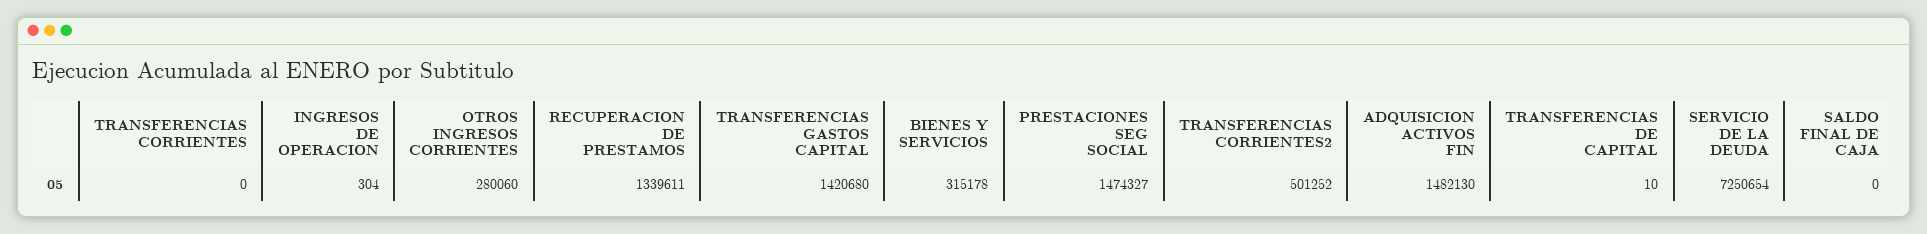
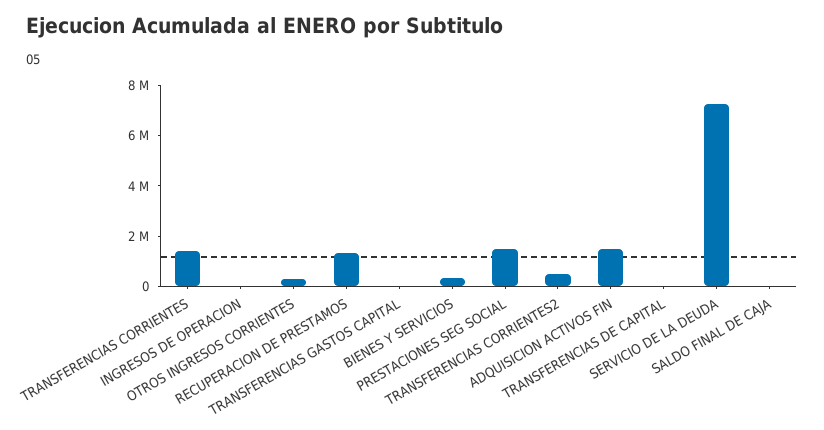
  {
-   "TRANSFERENCIAS CORRIENTES": 0,
+   "TRANSFERENCIAS CORRIENTES": 1500000,
    "INGRESOS DE OPERACION": 304,
    "OTROS INGRESOS CORRIENTES": 280060,
    "RECUPERACION DE PRESTAMOS": 1339611,
-   "TRANSFERENCIAS GASTOS CAPITAL": 1420680,
+   "TRANSFERENCIAS GASTOS CAPITAL": 0,
    "BIENES Y SERVICIOS": 315178,
    "PRESTACIONES SEG SOCIAL": 1474327,
    "TRANSFERENCIAS CORRIENTES2": 501252,
    "ADQUISICION ACTIVOS FIN": 1482130,
    "TRANSFERENCIAS DE CAPITAL": 10,
    "SERVICIO DE LA DEUDA": 7250654,
    "SALDO FINAL DE CAJA": 0
  }

